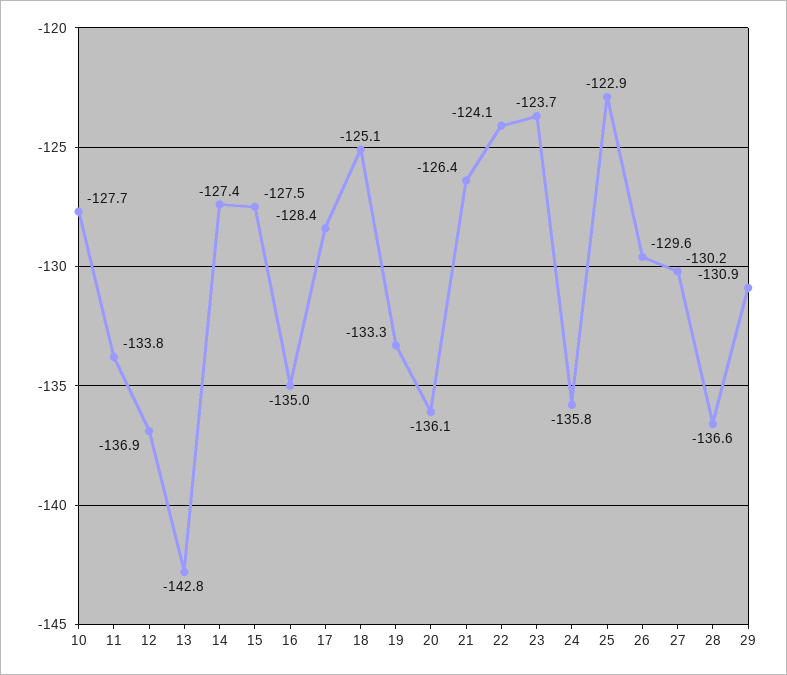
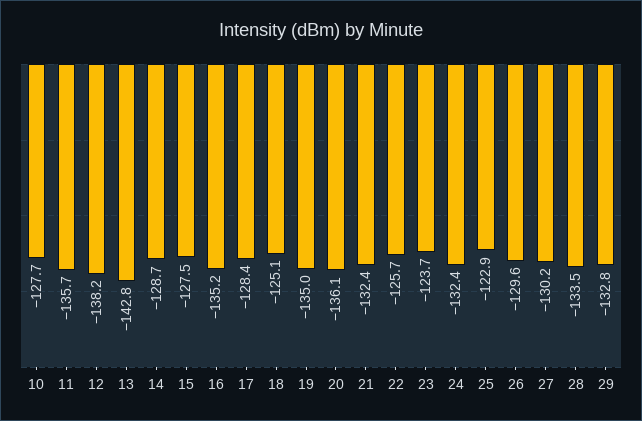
  {
    "10": -127.7,
-   "11": -133.8,
+   "11": -135.7,
-   "12": -136.9,
+   "12": -138.2,
    "13": -142.8,
-   "14": -127.4,
+   "14": -128.7,
    "15": -127.5,
-   "16": -135,
+   "16": -135.2,
    "17": -128.4,
    "18": -125.1,
-   "19": -133.3,
+   "19": -135,
    "20": -136.1,
-   "21": -126.4,
+   "21": -132.4,
-   "22": -124.1,
+   "22": -125.7,
    "23": -123.7,
-   "24": -135.8,
+   "24": -132.4,
    "25": -122.9,
    "26": -129.6,
    "27": -130.2,
-   "28": -136.6,
+   "28": -133.5,
-   "29": -130.9
+   "29": -132.8
  }

